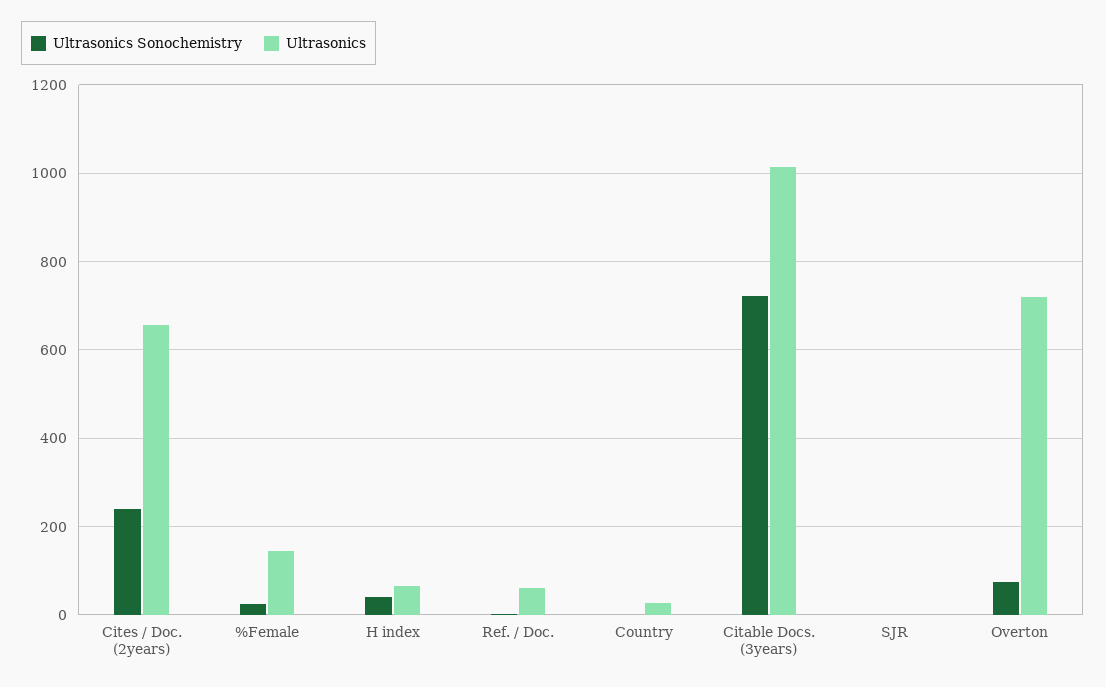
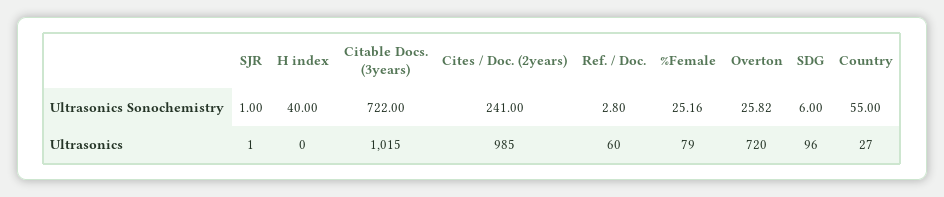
  {
    "Ultrasonics Sonochemistry": {
      "Cites / Doc. (2years)": 241,
      "%Female": 25.16,
      "H index": 40,
      "Ref. / Doc.": 2.8,
-     "Country": 0,
+     "Country": 55,
      "Citable Docs. (3years)": 722,
      "SJR": 1,
-     "Overton": 80
+     "Overton": 25.82,
+     "SDG": 6
    },
    "Ultrasonics": {
-     "Cites / Doc. (2years)": 660,
+     "Cites / Doc. (2years)": 985,
-     "%Female": 140,
+     "%Female": 79,
-     "H index": 60,
+     "H index": 0,
      "Ref. / Doc.": 60,
      "Country": 27,
      "Citable Docs. (3years)": 1015,
      "SJR": 1,
-     "Overton": 720
+     "Overton": 720,
+     "SDG": 96
    }
  }

